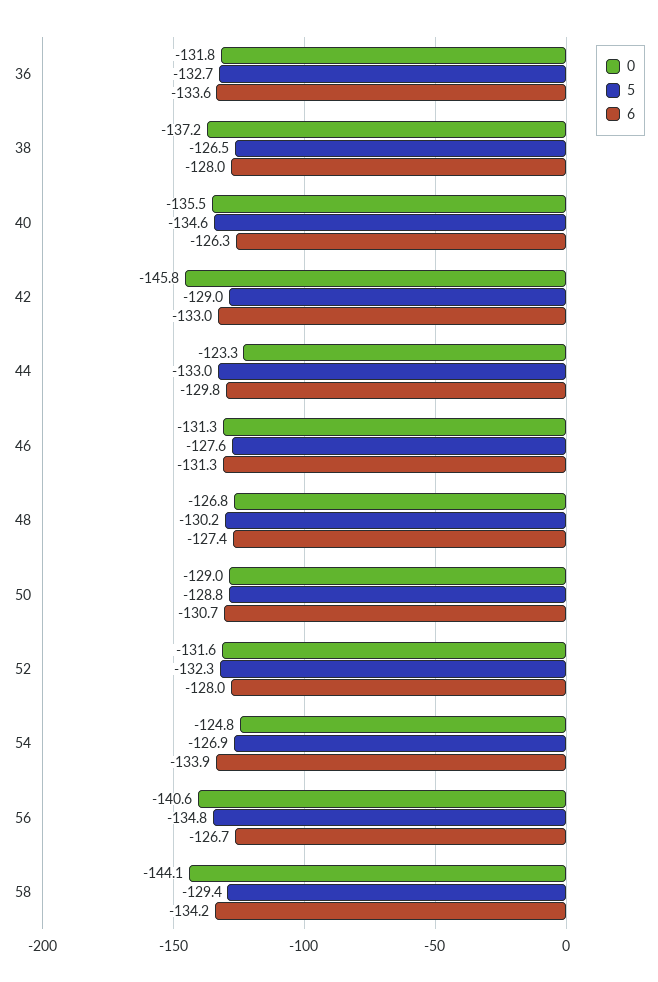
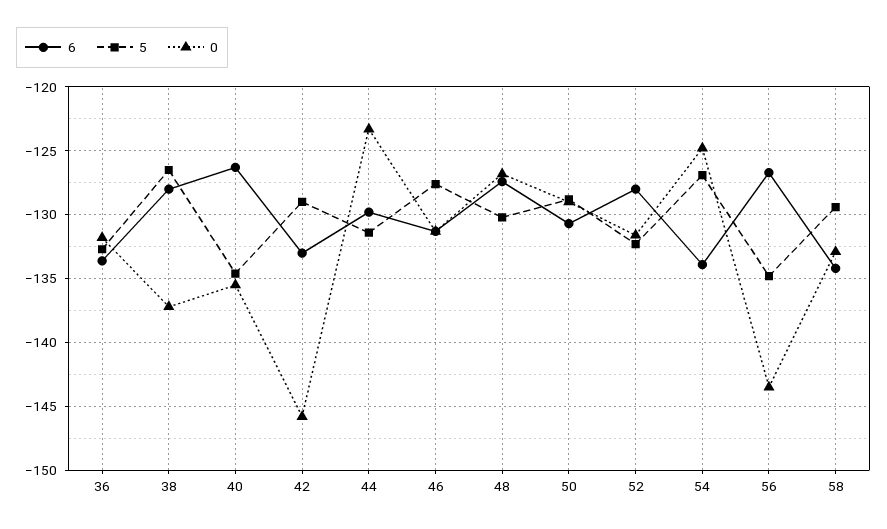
  {
    "0": {
      "36": -131.8,
      "38": -137.2,
      "40": -135.5,
      "42": -145.8,
      "44": -123.3,
      "46": -131.3,
      "48": -126.8,
      "50": -129,
      "52": -131.6,
      "54": -124.8,
-     "56": -140.6,
+     "56": -143.5,
-     "58": -144.1
+     "58": -133
    },
    "5": {
      "36": -132.7,
      "38": -126.5,
      "40": -134.6,
      "42": -129,
-     "44": -133,
+     "44": -131.5,
      "46": -127.6,
      "48": -130.2,
      "50": -128.8,
      "52": -132.3,
      "54": -126.9,
      "56": -134.8,
      "58": -129.4
    },
    "6": {
      "36": -133.6,
      "38": -128,
      "40": -126.3,
      "42": -133,
      "44": -129.8,
      "46": -131.3,
      "48": -127.4,
      "50": -130.7,
      "52": -128,
      "54": -133.9,
      "56": -126.7,
      "58": -134.2
    }
  }

